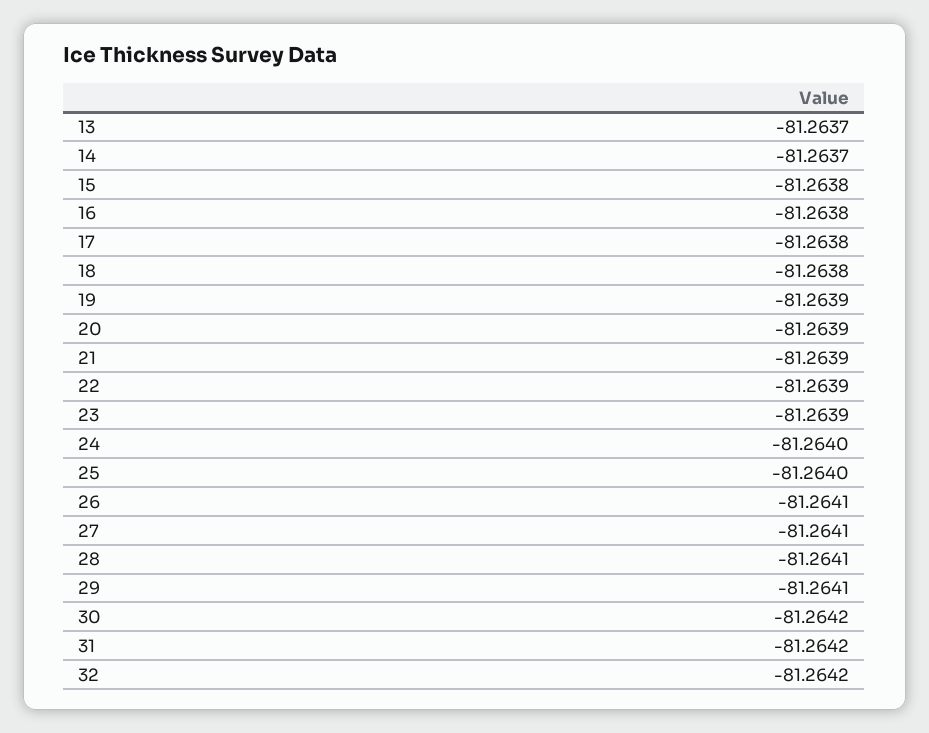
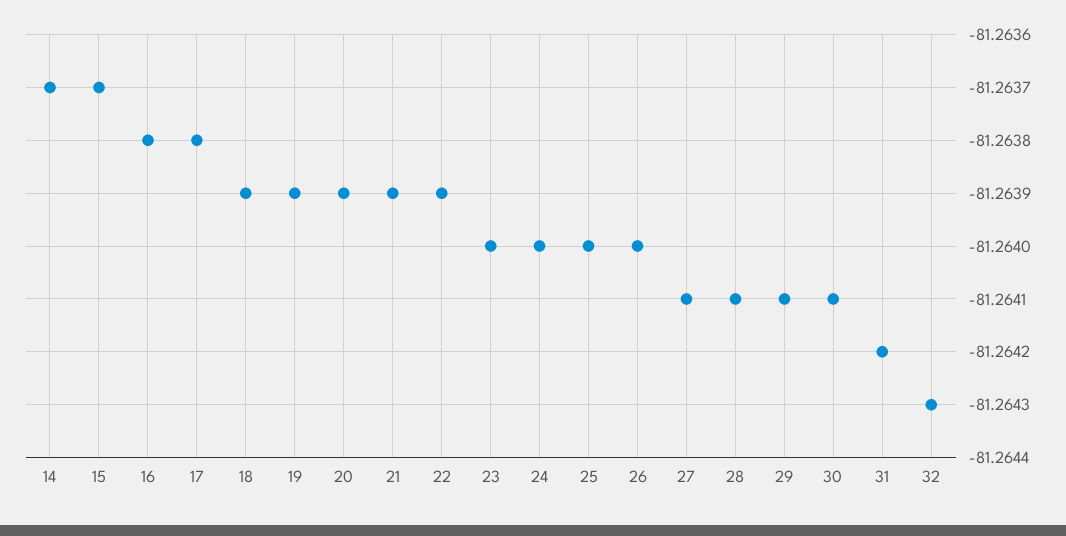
  {
-   "13": -81.2637,
    "14": -81.2637,
-   "15": -81.2638,
+   "15": -81.2637,
    "16": -81.2638,
    "17": -81.2638,
-   "18": -81.2638,
+   "18": -81.2639,
    "19": -81.2639,
    "20": -81.2639,
    "21": -81.2639,
    "22": -81.2639,
-   "23": -81.2639,
+   "23": -81.264,
    "24": -81.264,
    "25": -81.264,
-   "26": -81.2641,
+   "26": -81.264,
    "27": -81.2641,
    "28": -81.2641,
    "29": -81.2641,
-   "30": -81.2642,
+   "30": -81.2641,
    "31": -81.2642,
-   "32": -81.2642
+   "32": -81.2643
  }

